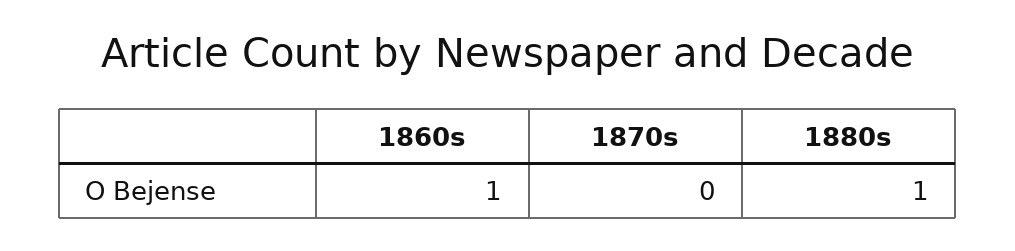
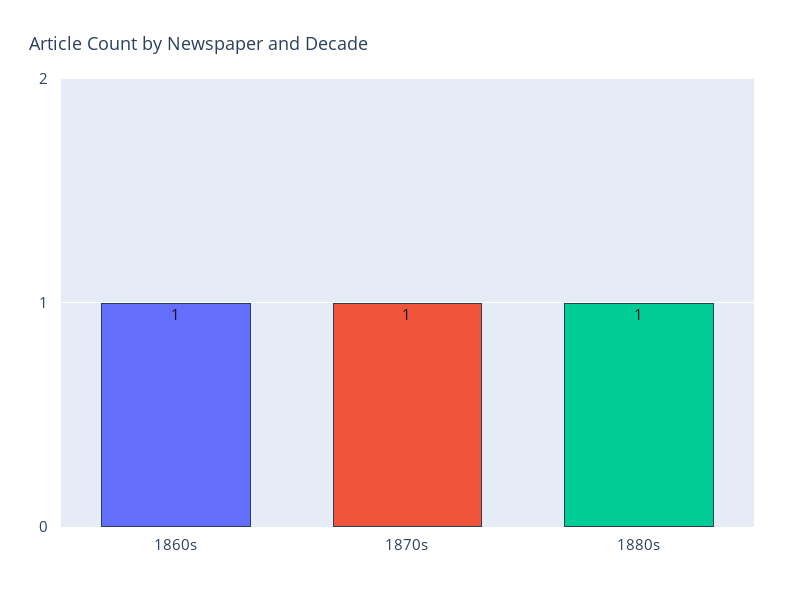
  {
    "1860s": 1,
-   "1870s": 0,
+   "1870s": 1,
    "1880s": 1
  }

